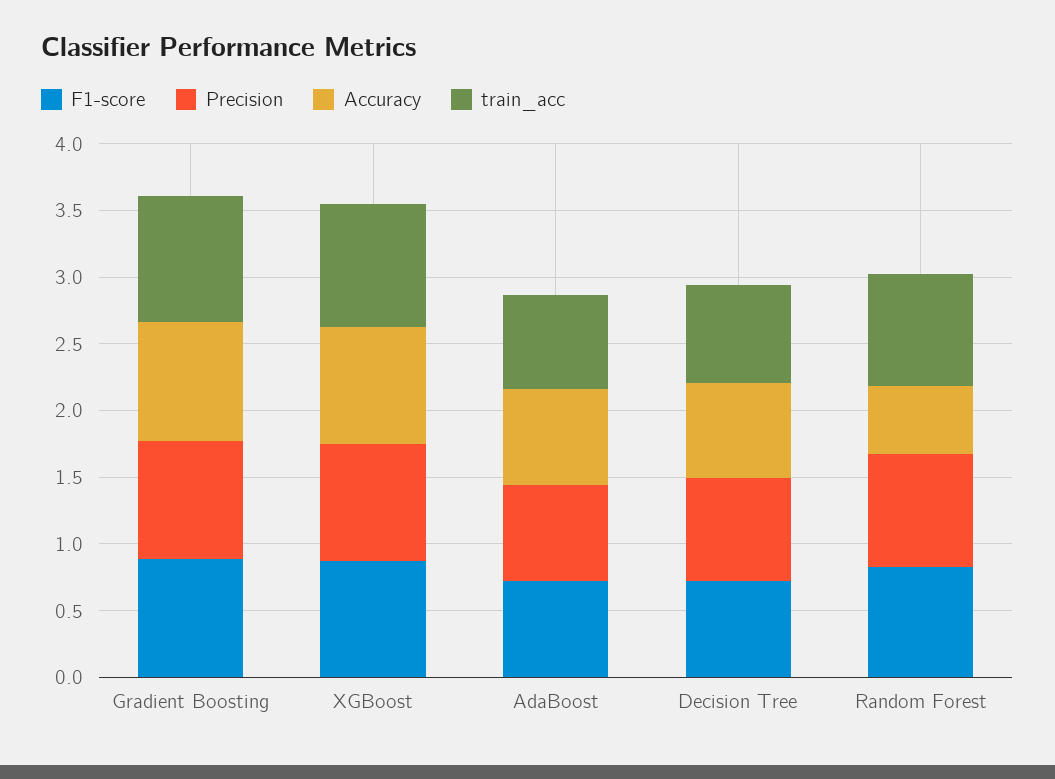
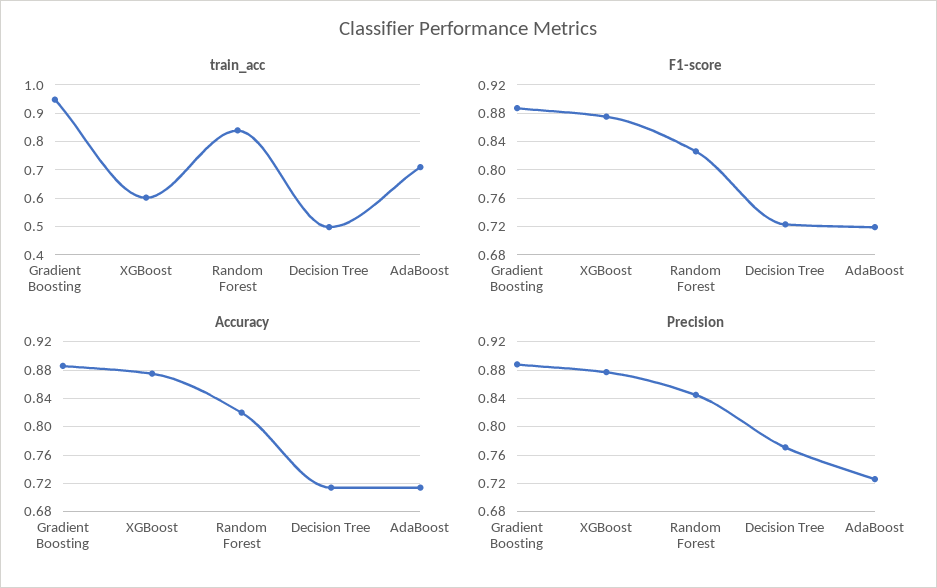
  {
    "F1-score": {
      "Gradient Boosting": 0.89,
      "XGBoost": 0.88,
      "AdaBoost": 0.72,
      "Decision Tree": 0.72,
      "Random Forest": 0.83
    },
    "Precision": {
      "Gradient Boosting": 0.89,
      "XGBoost": 0.88,
      "AdaBoost": 0.73,
      "Decision Tree": 0.77,
      "Random Forest": 0.85
    },
    "Accuracy": {
      "Gradient Boosting": 0.89,
      "XGBoost": 0.88,
      "AdaBoost": 0.71,
      "Decision Tree": 0.71,
-     "Random Forest": 0.5
+     "Random Forest": 0.82
    },
    "train_acc": {
      "Gradient Boosting": 0.95,
-     "XGBoost": 0.9,
+     "XGBoost": 0.6,
      "AdaBoost": 0.7,
-     "Decision Tree": 0.7,
+     "Decision Tree": 0.5,
      "Random Forest": 0.85
    }
  }

